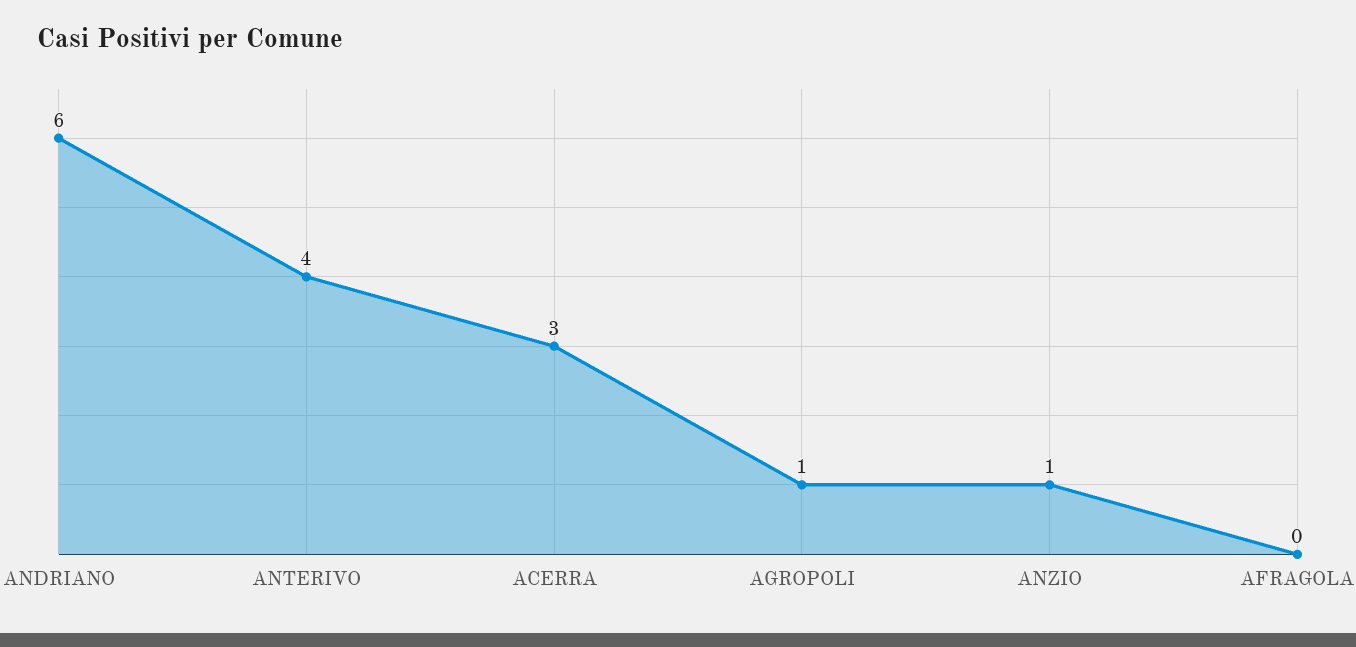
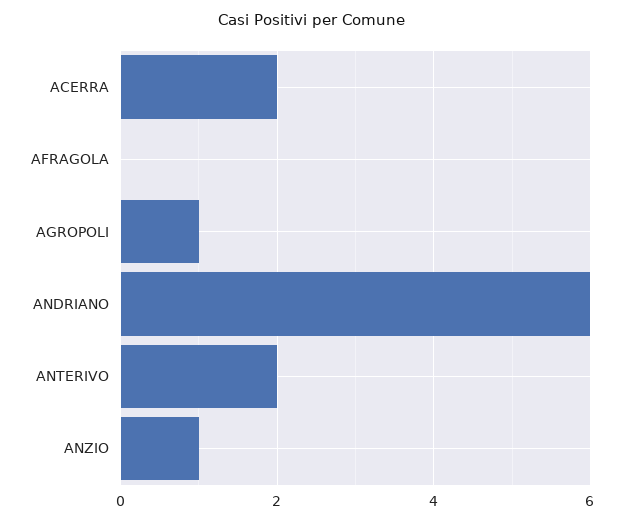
  {
    "ANDRIANO": 6,
-   "ANTERIVO": 4,
+   "ANTERIVO": 2,
-   "ACERRA": 3,
+   "ACERRA": 2,
    "AGROPOLI": 1,
    "ANZIO": 1,
    "AFRAGOLA": 0
  }

